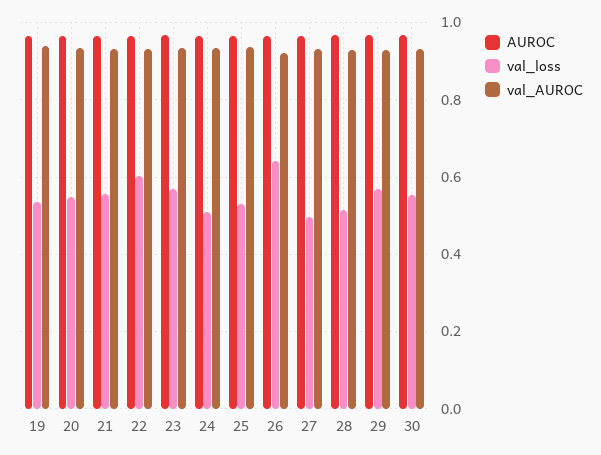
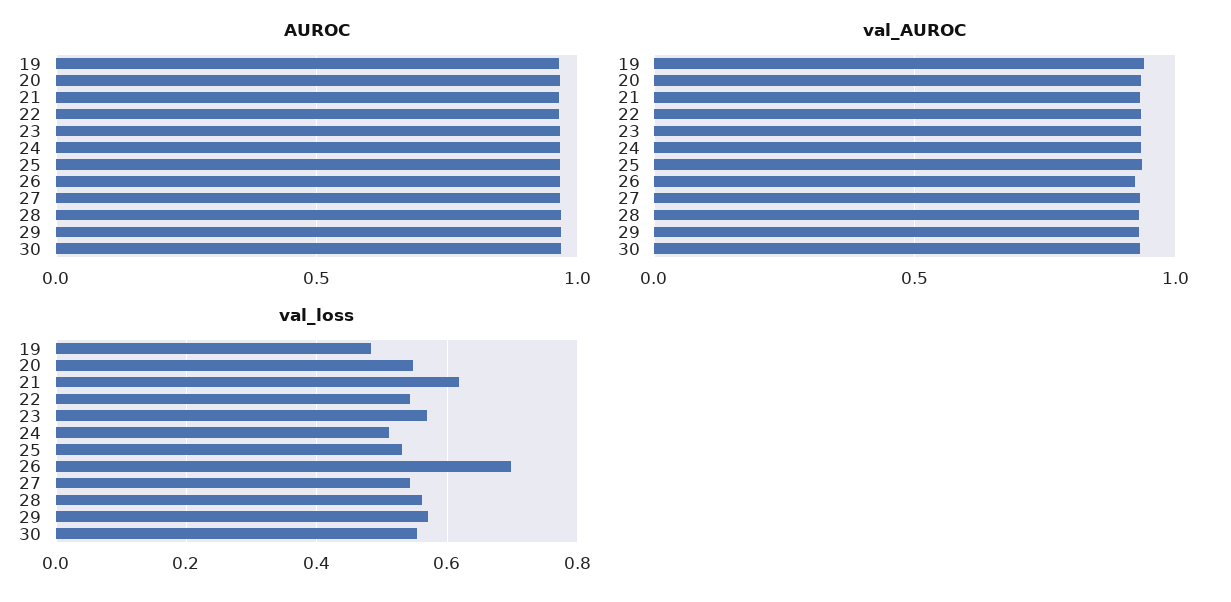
  {
    "AUROC": {
      "19": 0.96,
      "20": 0.96,
      "21": 0.96,
      "22": 0.96,
      "23": 0.96,
      "24": 0.96,
      "25": 0.96,
      "26": 0.96,
      "27": 0.96,
      "28": 0.96,
      "29": 0.96,
      "30": 0.96
    },
    "val_loss": {
-     "19": 0.54,
+     "19": 0.48,
      "20": 0.54,
-     "21": 0.56,
+     "21": 0.62,
-     "22": 0.6,
+     "22": 0.54,
      "23": 0.56,
      "24": 0.52,
      "25": 0.54,
-     "26": 0.64,
+     "26": 0.7,
-     "27": 0.5,
+     "27": 0.54,
-     "28": 0.52,
+     "28": 0.56,
      "29": 0.58,
      "30": 0.56
    },
    "val_AUROC": {
      "19": 0.94,
      "20": 0.94,
      "21": 0.94,
      "22": 0.94,
      "23": 0.94,
      "24": 0.94,
      "25": 0.94,
      "26": 0.92,
      "27": 0.94,
      "28": 0.94,
      "29": 0.92,
      "30": 0.94
    }
  }

